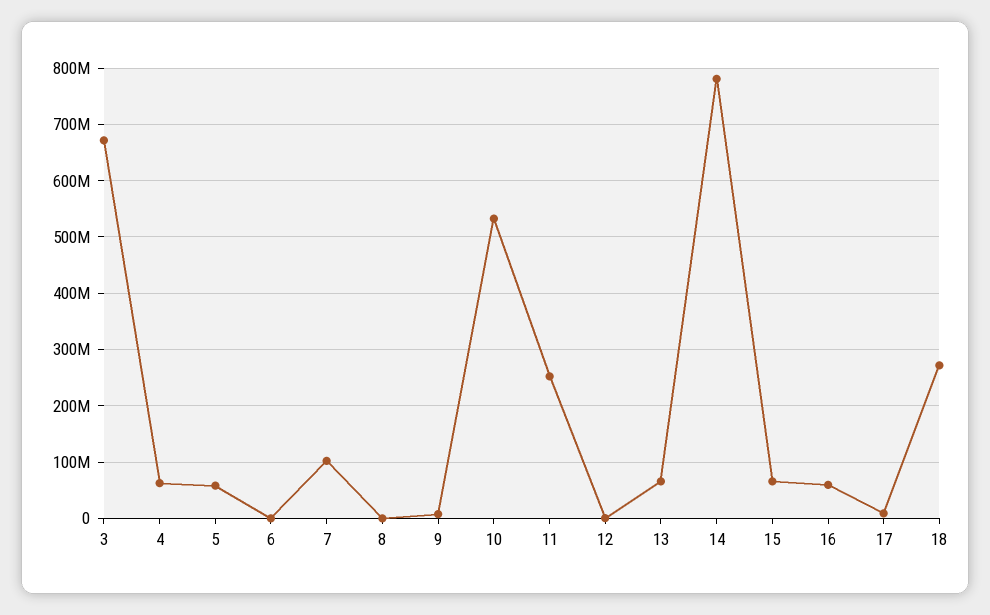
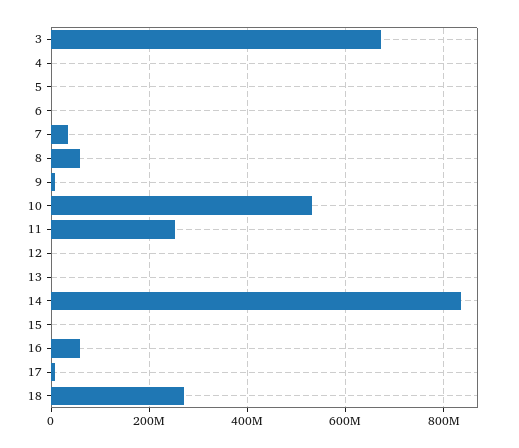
  {
    "3": 680000000,
-   "4": 60000000,
+   "4": 0,
-   "5": 60000000,
+   "5": 0,
    "6": 0,
-   "7": 100000000,
+   "7": 40000000,
-   "8": 0,
+   "8": 60000000,
    "9": 0,
    "10": 540000000,
    "11": 260000000,
    "12": 0,
-   "13": 60000000,
+   "13": 0,
-   "14": 780000000,
+   "14": 840000000,
-   "15": 60000000,
+   "15": 0,
    "16": 60000000,
    "17": 0,
    "18": 280000000
  }

